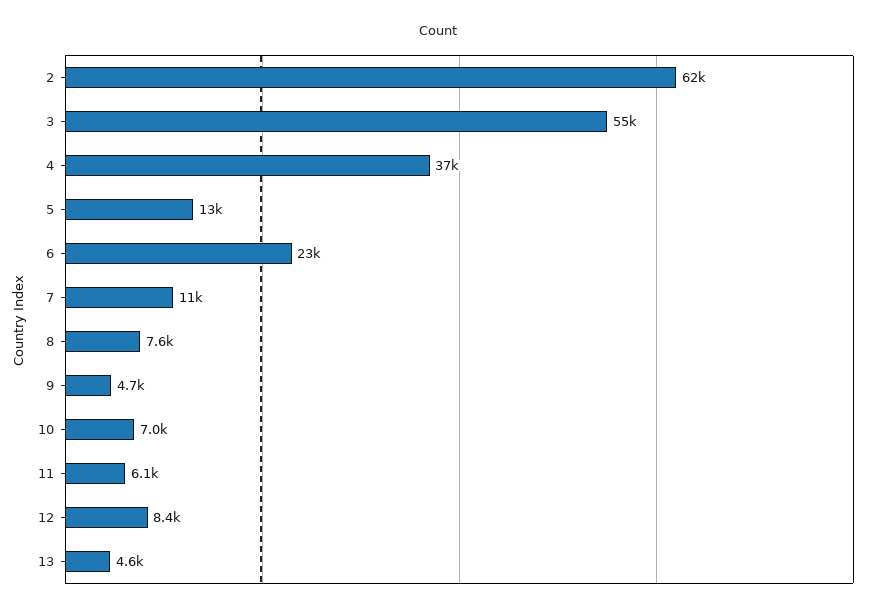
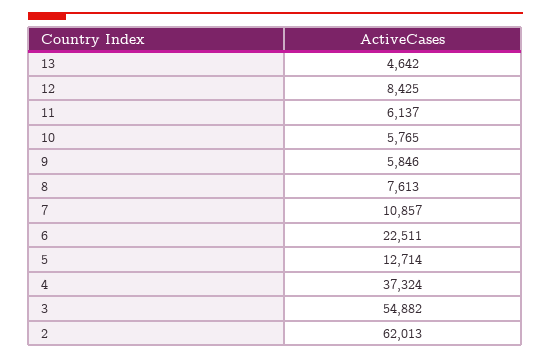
  {
    "2": 62013,
    "3": 54882,
    "4": 37324,
    "5": 12714,
    "6": 22511,
    "7": 10857,
    "8": 7613,
-   "9": 4700,
+   "9": 5846,
-   "10": 7000,
+   "10": 5765,
    "11": 6137,
    "12": 8425,
    "13": 4642
  }

